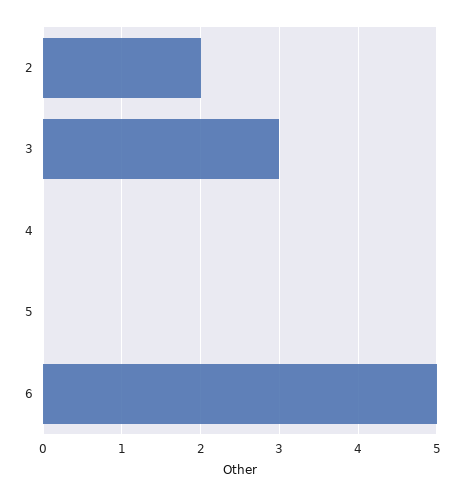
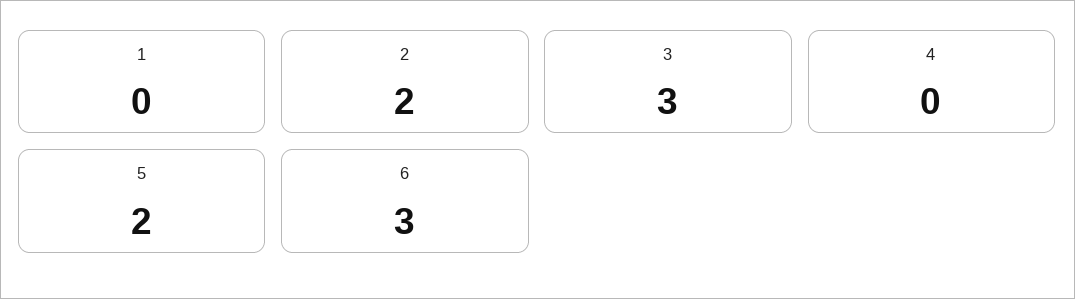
  {
    "2": 2,
    "3": 3,
    "4": 0,
-   "5": 0,
+   "5": 2,
-   "6": 5
+   "6": 3,
+   "1": 0
  }

